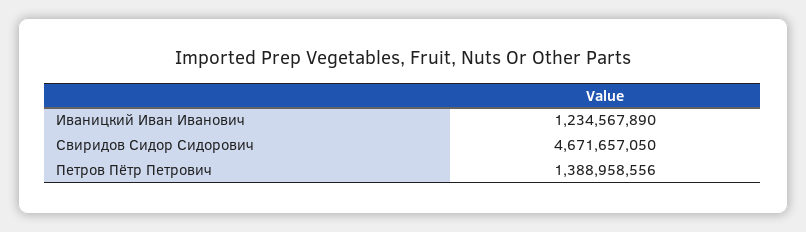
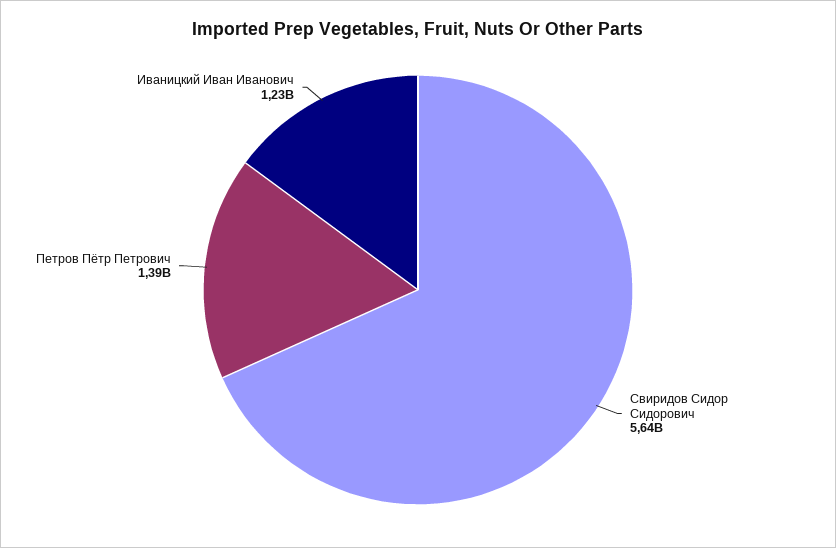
  {
    "Иваницкий Иван Иванович": 1234567890,
-   "Свиридов Сидор Сидорович": 4671657050,
+   "Свиридов Сидор Сидорович": 5640000000,
    "Петров Пётр Петрович": 1388958556
  }

